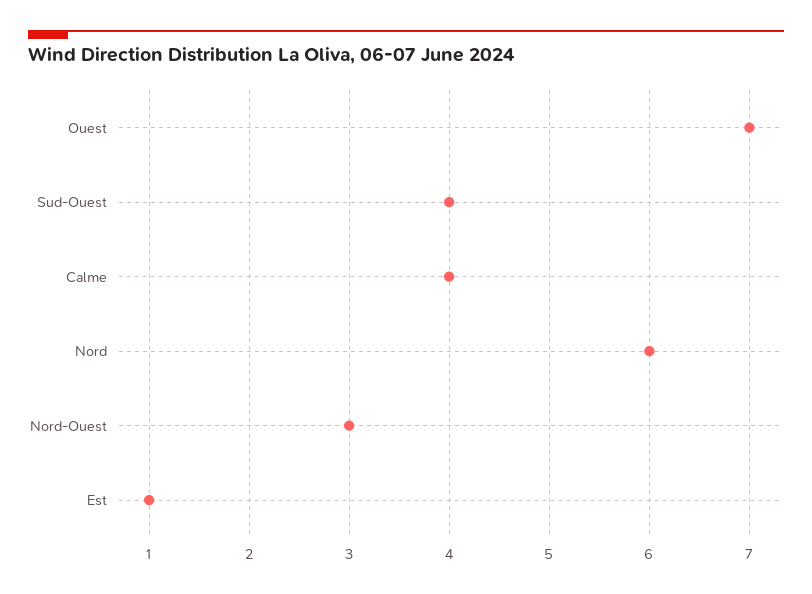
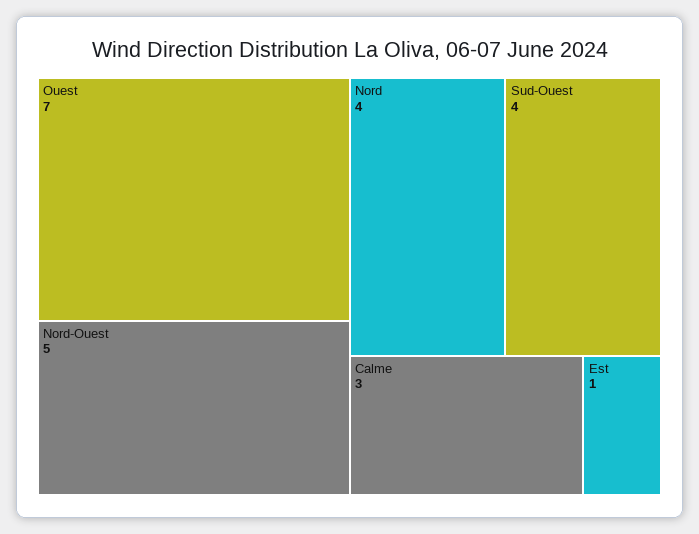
  {
    "Ouest": 7,
    "Sud-Ouest": 4,
-   "Calme": 4,
+   "Calme": 3,
-   "Nord": 6,
+   "Nord": 4,
-   "Nord-Ouest": 3,
+   "Nord-Ouest": 5,
    "Est": 1
  }

